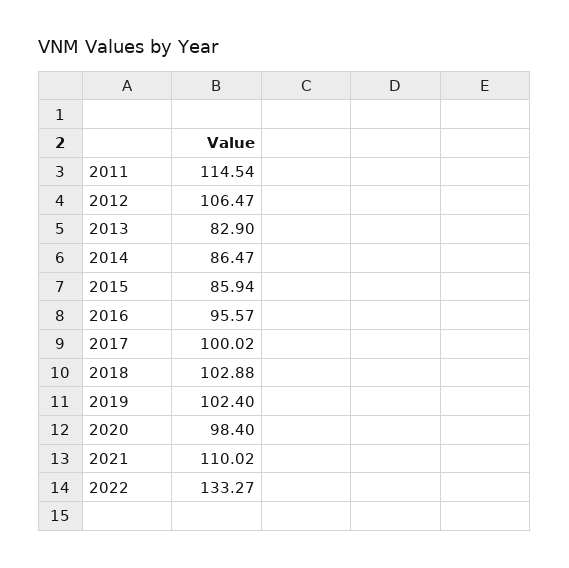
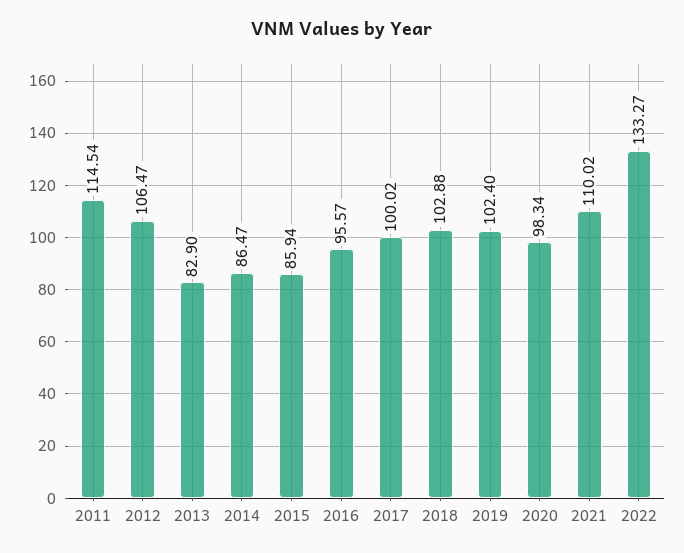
  {
    "2011": 114.54,
    "2012": 106.47,
    "2013": 82.9,
    "2014": 86.47,
    "2015": 85.94,
    "2016": 95.57,
    "2017": 100.02,
    "2018": 102.88,
    "2019": 102.4,
-   "2020": 98.4,
+   "2020": 98.34,
    "2021": 110.02,
    "2022": 133.27
  }

